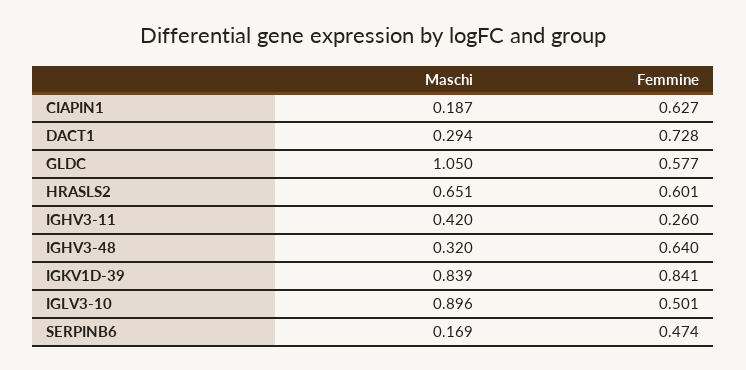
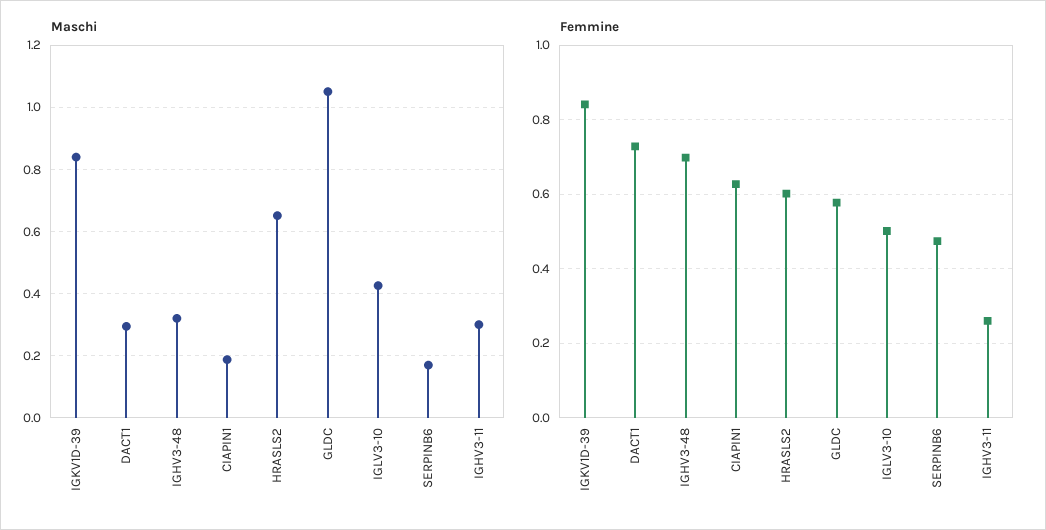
  {
    "Maschi": {
      "CIAPIN1": 0.187,
      "DACT1": 0.294,
      "GLDC": 1.05,
      "HRASLS2": 0.651,
-     "IGHV3-11": 0.42,
+     "IGHV3-11": 0.3,
      "IGHV3-48": 0.32,
      "IGKV1D-39": 0.839,
-     "IGLV3-10": 0.896,
+     "IGLV3-10": 0.42,
      "SERPINB6": 0.169
    },
    "Femmine": {
      "CIAPIN1": 0.627,
      "DACT1": 0.728,
      "GLDC": 0.577,
      "HRASLS2": 0.601,
      "IGHV3-11": 0.26,
-     "IGHV3-48": 0.64,
+     "IGHV3-48": 0.7,
      "IGKV1D-39": 0.841,
      "IGLV3-10": 0.501,
      "SERPINB6": 0.474
    }
  }

